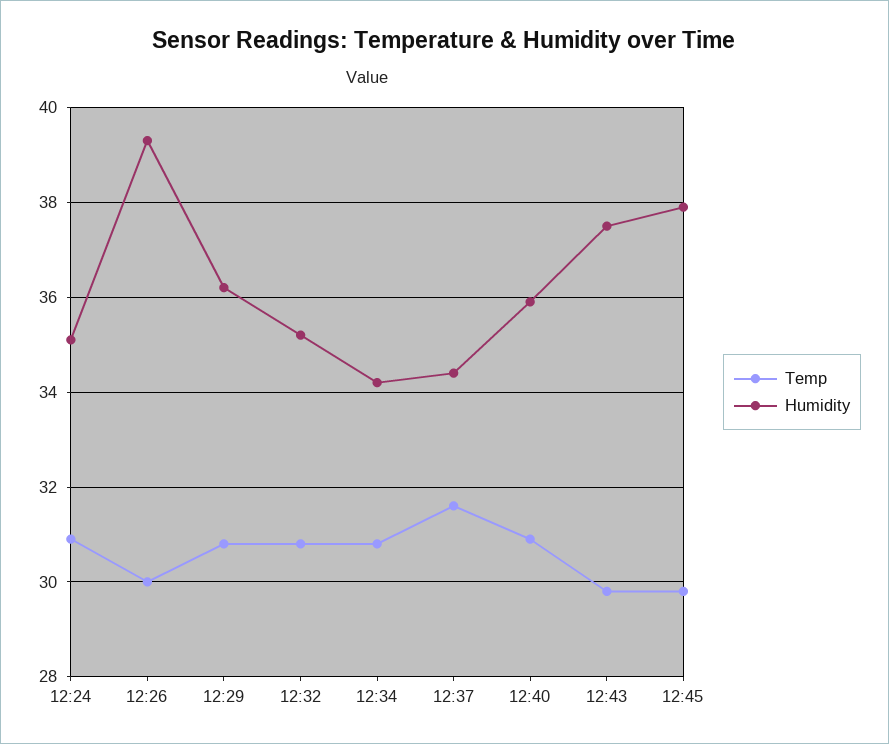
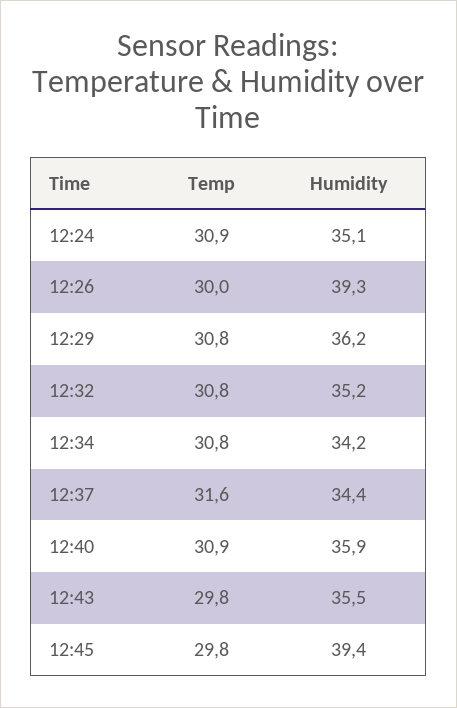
  {
    "Temp": {
      "12:24": 30.9,
      "12:26": 30,
      "12:29": 30.8,
      "12:32": 30.8,
      "12:34": 30.8,
      "12:37": 31.6,
      "12:40": 30.9,
      "12:43": 29.8,
      "12:45": 29.8
    },
    "Humidity": {
      "12:24": 35.1,
      "12:26": 39.3,
      "12:29": 36.2,
      "12:32": 35.2,
      "12:34": 34.2,
      "12:37": 34.4,
      "12:40": 35.9,
-     "12:43": 37.5,
+     "12:43": 35.5,
-     "12:45": 38
+     "12:45": 39.4
    }
  }

